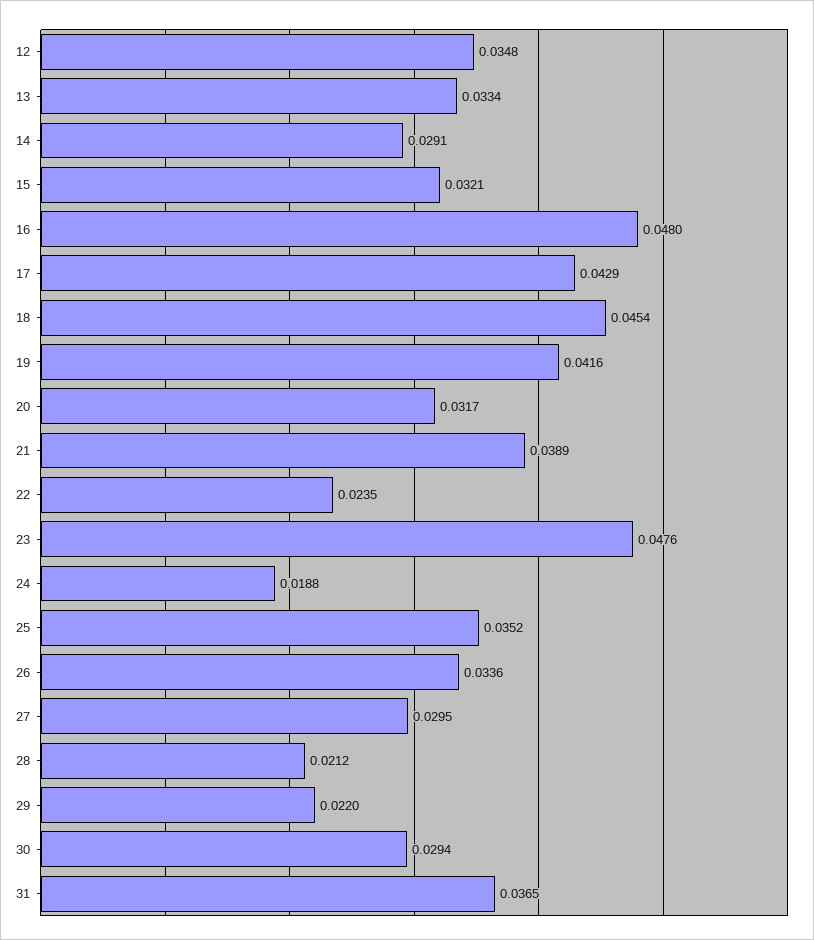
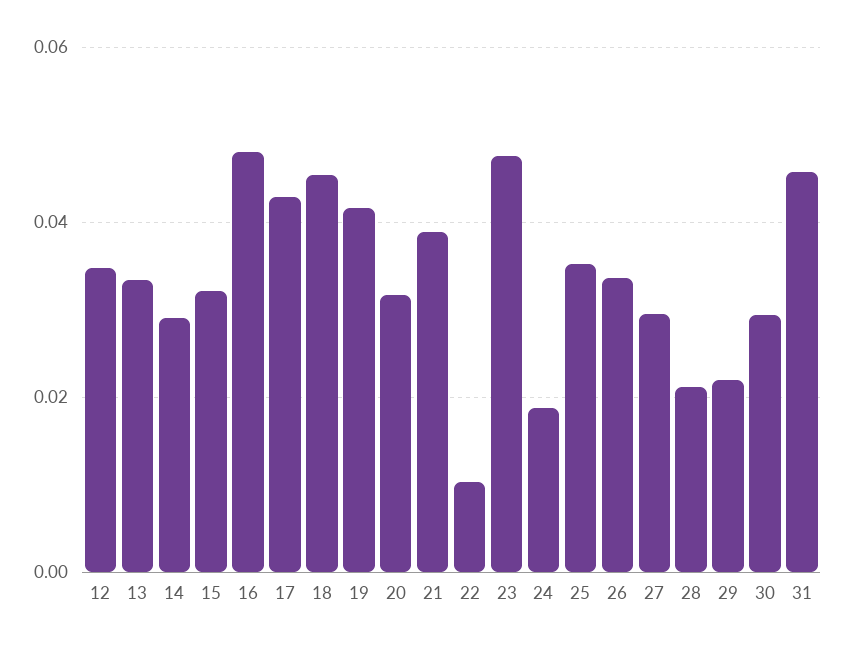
  {
    "12": 0.0348,
    "13": 0.0334,
    "14": 0.0291,
    "15": 0.0321,
    "16": 0.048,
    "17": 0.0429,
    "18": 0.0454,
    "19": 0.0416,
    "20": 0.0317,
    "21": 0.0389,
-   "22": 0.0235,
+   "22": 0.01,
    "23": 0.0476,
    "24": 0.0188,
    "25": 0.0352,
    "26": 0.0336,
    "27": 0.0295,
    "28": 0.0212,
    "29": 0.022,
    "30": 0.0294,
-   "31": 0.0365
+   "31": 0.046
  }

